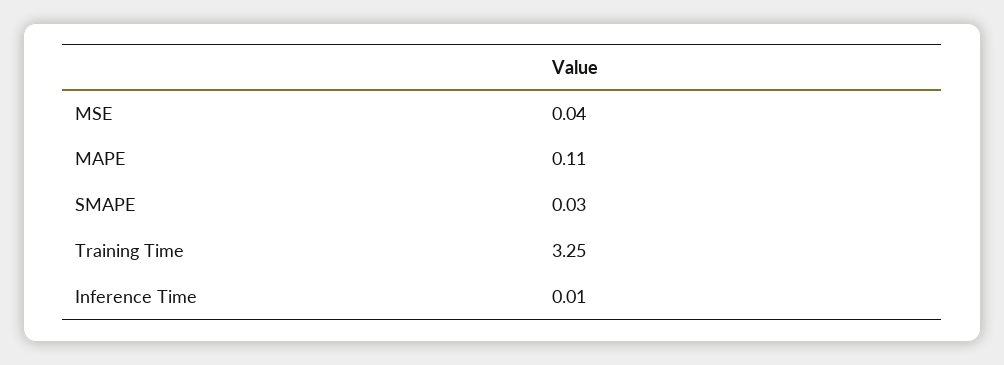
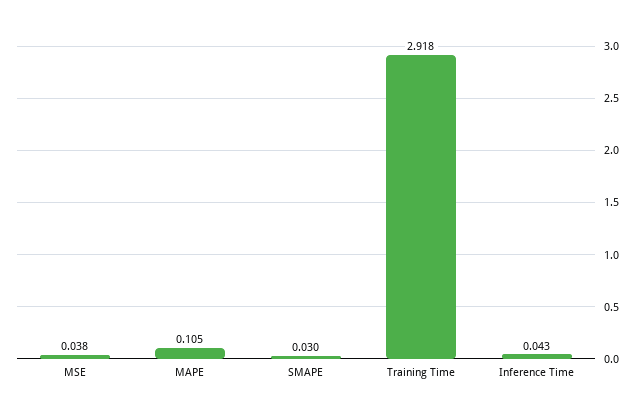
  {
    "MSE": 0.038,
    "MAPE": 0.105,
    "SMAPE": 0.03,
-   "Training Time": 3.25,
+   "Training Time": 2.918,
-   "Inference Time": 0.01
+   "Inference Time": 0.043
  }

